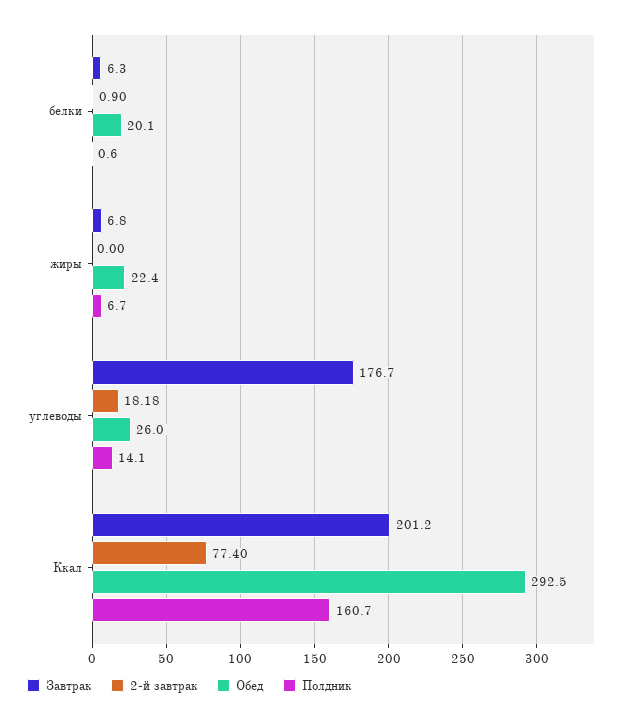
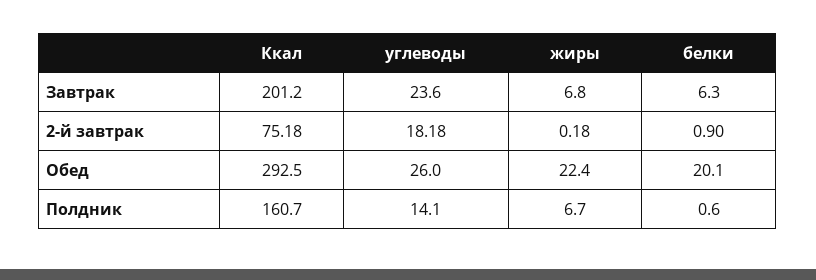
  {
    "Завтрак": {
      "белки": 6.3,
      "жиры": 6.8,
-     "углеводы": 176.7,
+     "углеводы": 23.6,
      "Ккал": 201.2
    },
    "2-й завтрак": {
      "белки": 0.9,
-     "жиры": 0,
+     "жиры": 0.18,
      "углеводы": 18.18,
-     "Ккал": 77.4
+     "Ккал": 75.18
    },
    "Обед": {
      "белки": 20.1,
      "жиры": 22.4,
      "углеводы": 26,
      "Ккал": 292.5
    },
    "Полдник": {
      "белки": 0.6,
      "жиры": 6.7,
      "углеводы": 14.1,
      "Ккал": 160.7
    }
  }

